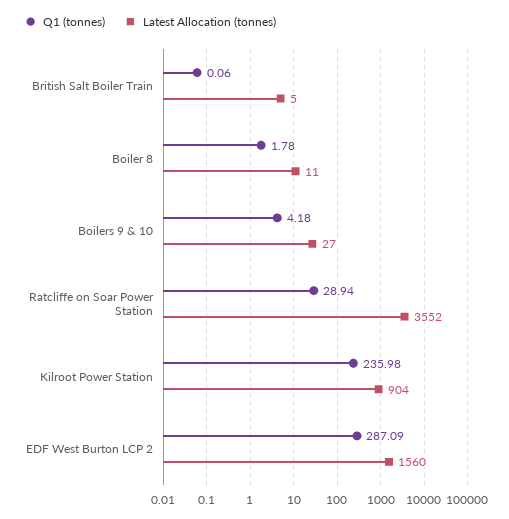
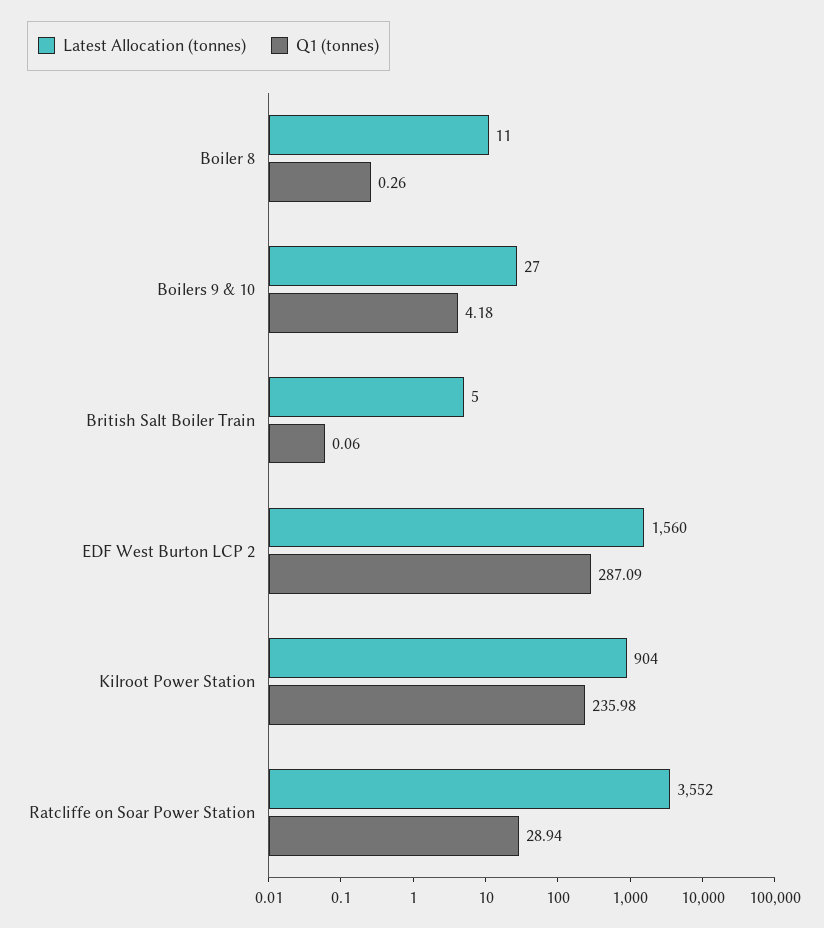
  {
    "Q1 (tonnes)": {
      "British Salt Boiler Train": 0.06,
-     "Boiler 8": 1.78,
+     "Boiler 8": 0.26,
      "Boilers 9 & 10": 4.18,
      "Ratcliffe on Soar Power Station": 28.94,
      "Kilroot Power Station": 235.98,
      "EDF West Burton LCP 2": 287.09
    },
    "Latest Allocation (tonnes)": {
      "British Salt Boiler Train": 5,
      "Boiler 8": 11,
      "Boilers 9 & 10": 27,
      "Ratcliffe on Soar Power Station": 3552,
      "Kilroot Power Station": 904,
      "EDF West Burton LCP 2": 1560
    }
  }

